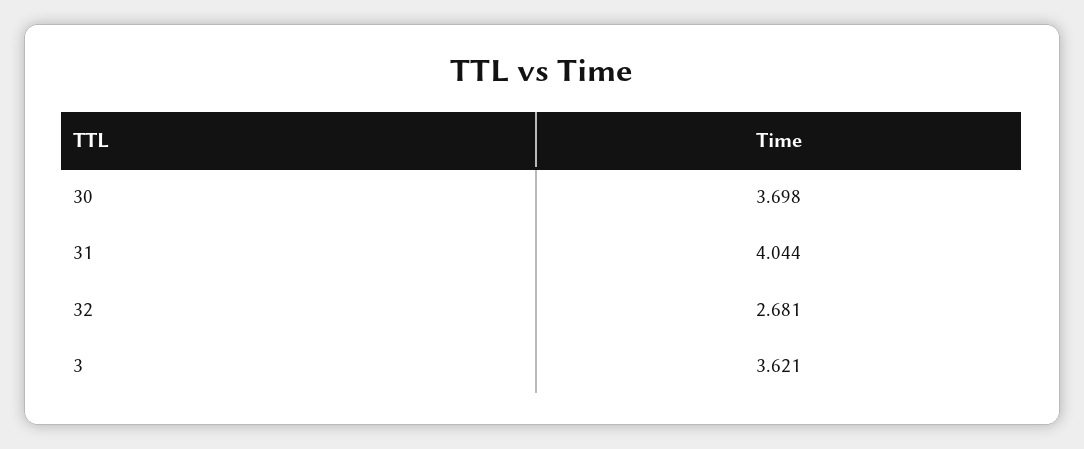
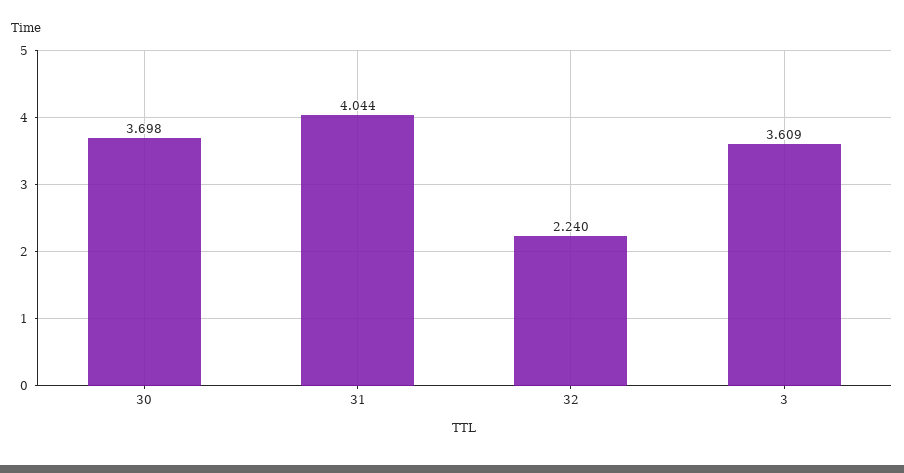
  {
    "30": 3.698,
    "31": 4.044,
-   "32": 2.681,
+   "32": 2.24,
-   "3": 3.621
+   "3": 3.609
  }

